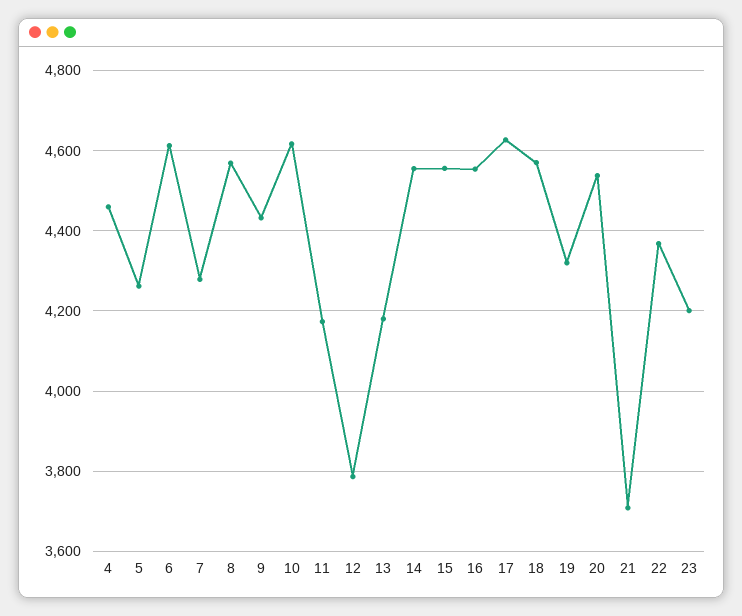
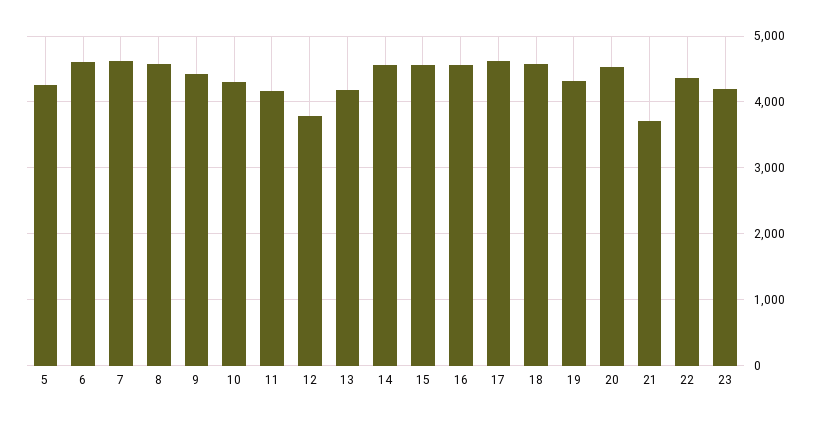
  {
-   "4": 4460,
    "5": 4260,
    "6": 4620,
-   "7": 4280,
+   "7": 4600,
    "8": 4560,
    "9": 4440,
-   "10": 4620,
+   "10": 4300,
    "11": 4180,
    "12": 3780,
    "13": 4180,
    "14": 4560,
    "15": 4560,
    "16": 4560,
    "17": 4620,
    "18": 4580,
    "19": 4320,
    "20": 4540,
    "21": 3700,
    "22": 4360,
    "23": 4200
  }

